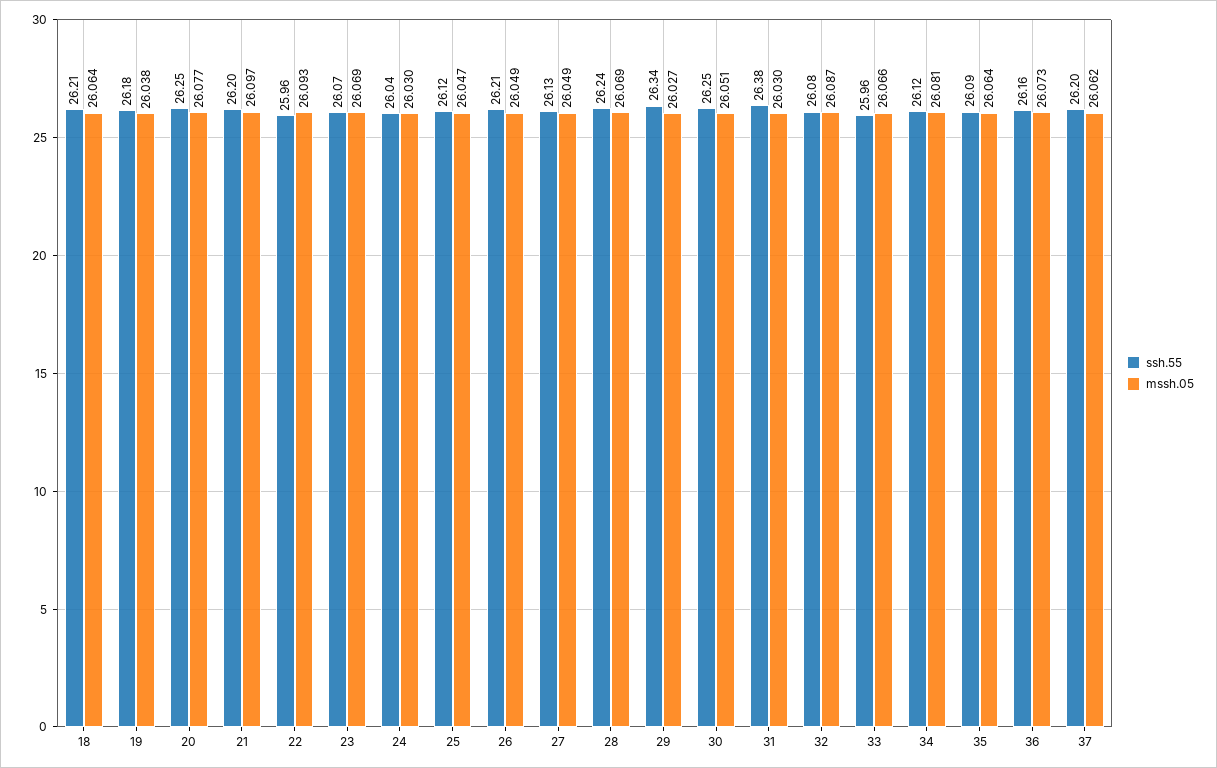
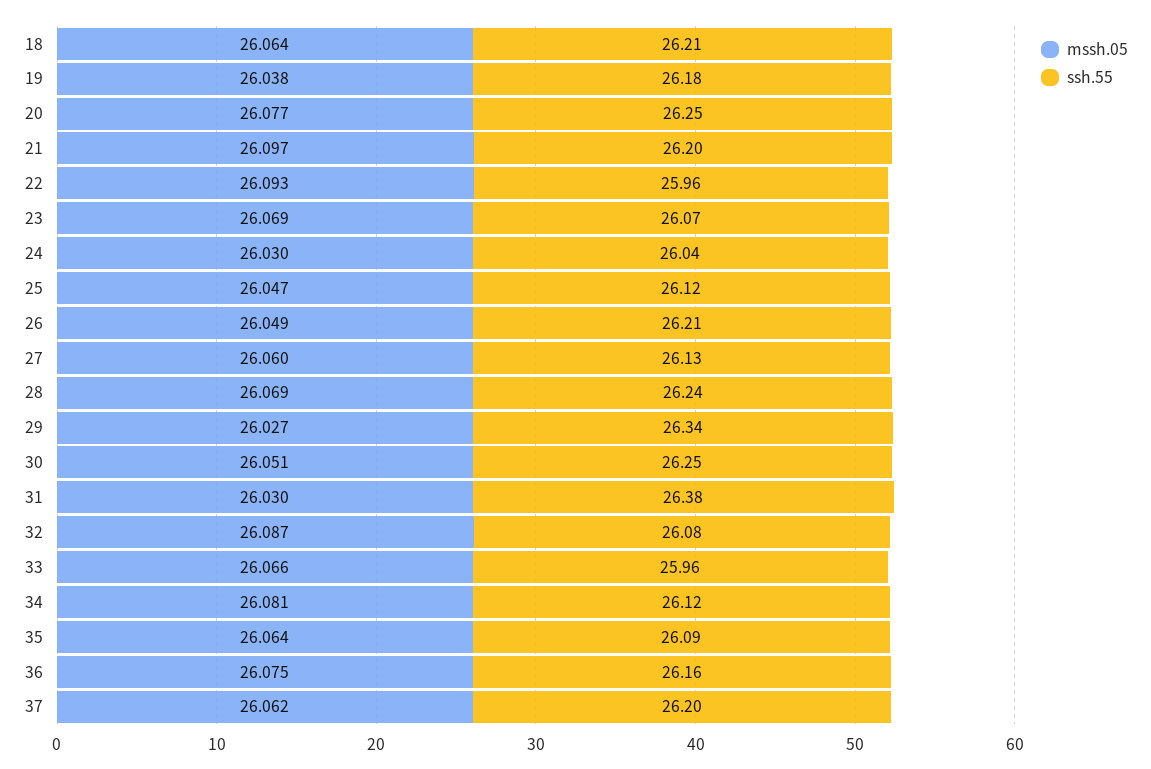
  {
    "ssh.55": {
      "18": 26.21,
      "19": 26.18,
      "20": 26.25,
      "21": 26.2,
      "22": 25.96,
      "23": 26.07,
      "24": 26.04,
      "25": 26.12,
      "26": 26.21,
      "27": 26.13,
      "28": 26.24,
      "29": 26.34,
      "30": 26.25,
      "31": 26.38,
      "32": 26.08,
      "33": 25.96,
      "34": 26.12,
      "35": 26.09,
      "36": 26.16,
      "37": 26.2
    },
    "mssh.05": {
      "18": 26.064,
      "19": 26.038,
      "20": 26.077,
      "21": 26.097,
      "22": 26.093,
      "23": 26.069,
      "24": 26.03,
      "25": 26.047,
      "26": 26.049,
-     "27": 26.049,
+     "27": 26.06,
      "28": 26.069,
      "29": 26.027,
      "30": 26.051,
      "31": 26.03,
      "32": 26.087,
      "33": 26.066,
      "34": 26.081,
      "35": 26.064,
-     "36": 26.073,
+     "36": 26.075,
      "37": 26.062
    }
  }

